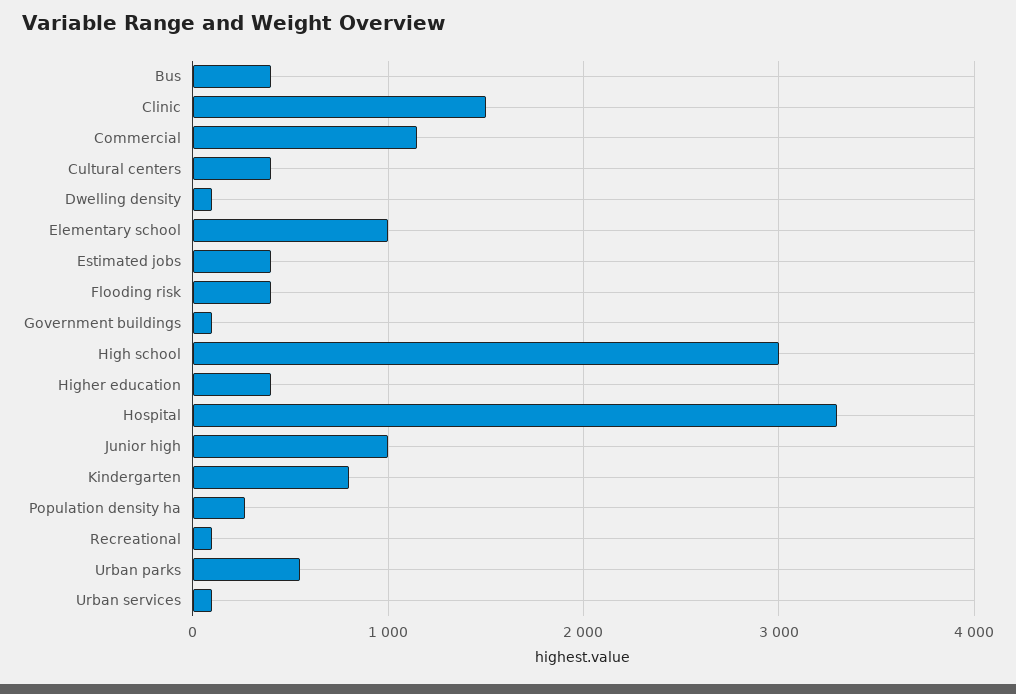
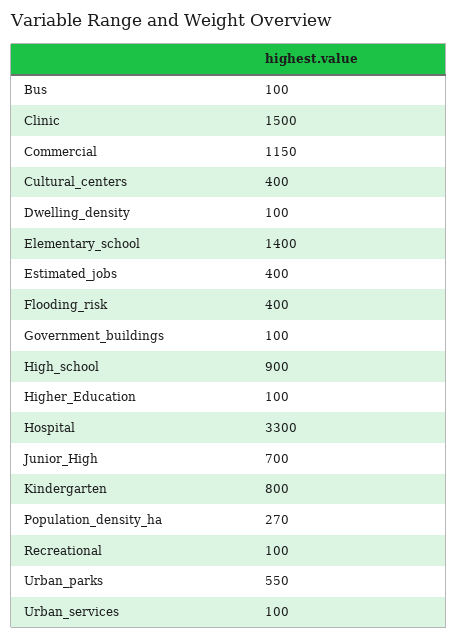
  {
-   "Bus": 400,
+   "Bus": 100,
    "Clinic": 1500,
    "Commercial": 1150,
    "Cultural centers": 400,
    "Dwelling density": 100,
-   "Elementary school": 1000,
+   "Elementary school": 1400,
    "Estimated jobs": 400,
    "Flooding risk": 400,
    "Government buildings": 100,
-   "High school": 3000,
+   "High school": 900,
-   "Higher education": 400,
+   "Higher education": 100,
    "Hospital": 3300,
-   "Junior high": 1000,
+   "Junior high": 700,
    "Kindergarten": 800,
    "Population density ha": 270,
    "Recreational": 100,
    "Urban parks": 550,
    "Urban services": 100
  }

